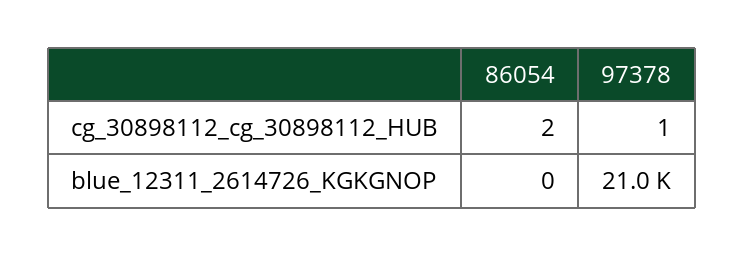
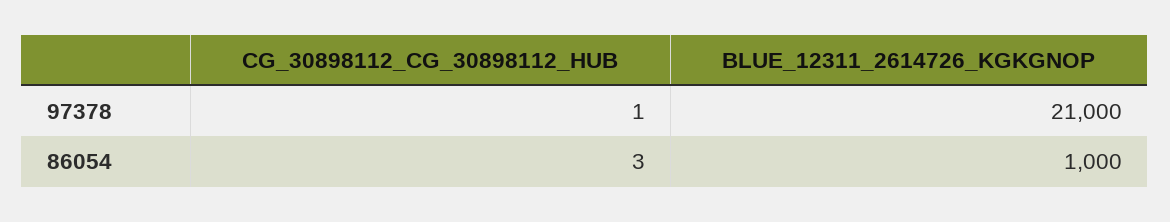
  {
    "86054": {
-     "cg_30898112_cg_30898112_HUB": 2,
+     "cg_30898112_cg_30898112_HUB": 3,
-     "blue_12311_2614726_KGKGNOP": 0
+     "blue_12311_2614726_KGKGNOP": 1000
    },
    "97378": {
      "cg_30898112_cg_30898112_HUB": 1,
      "blue_12311_2614726_KGKGNOP": 21000
    }
  }

